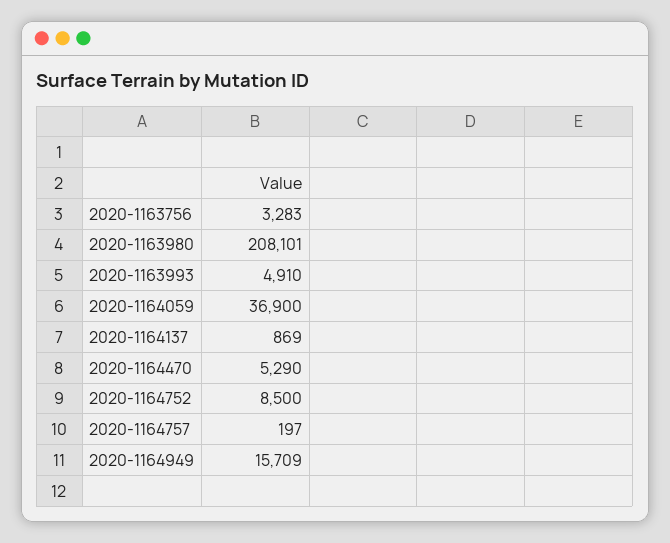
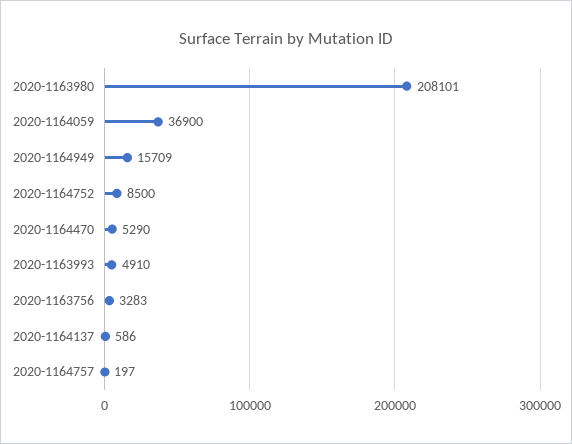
  {
    "2020-1163756": 3283,
    "2020-1163980": 208101,
    "2020-1163993": 4910,
    "2020-1164059": 36900,
-   "2020-1164137": 869,
+   "2020-1164137": 586,
    "2020-1164470": 5290,
    "2020-1164752": 8500,
    "2020-1164757": 197,
    "2020-1164949": 15709
  }

